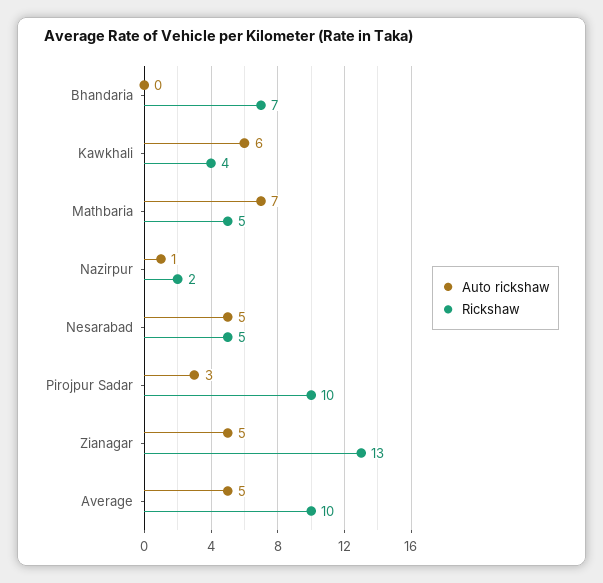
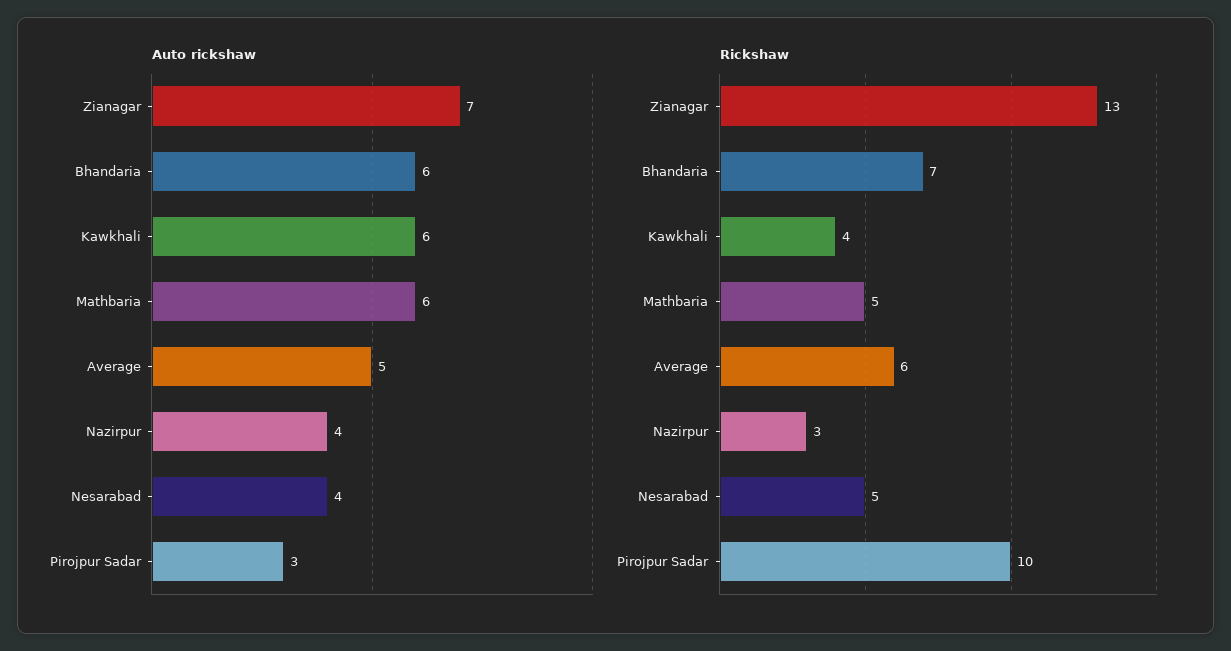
  {
    "Auto rickshaw": {
-     "Bhandaria": 0,
+     "Bhandaria": 6,
      "Kawkhali": 6,
-     "Mathbaria": 7,
+     "Mathbaria": 6,
-     "Nazirpur": 1,
+     "Nazirpur": 4,
-     "Nesarabad": 5,
+     "Nesarabad": 4,
      "Pirojpur Sadar": 3,
-     "Zianagar": 5,
+     "Zianagar": 7,
      "Average": 5
    },
    "Rickshaw": {
      "Bhandaria": 7,
      "Kawkhali": 4,
      "Mathbaria": 5,
-     "Nazirpur": 2,
+     "Nazirpur": 3,
      "Nesarabad": 5,
      "Pirojpur Sadar": 10,
      "Zianagar": 13,
-     "Average": 10
+     "Average": 6
    }
  }

